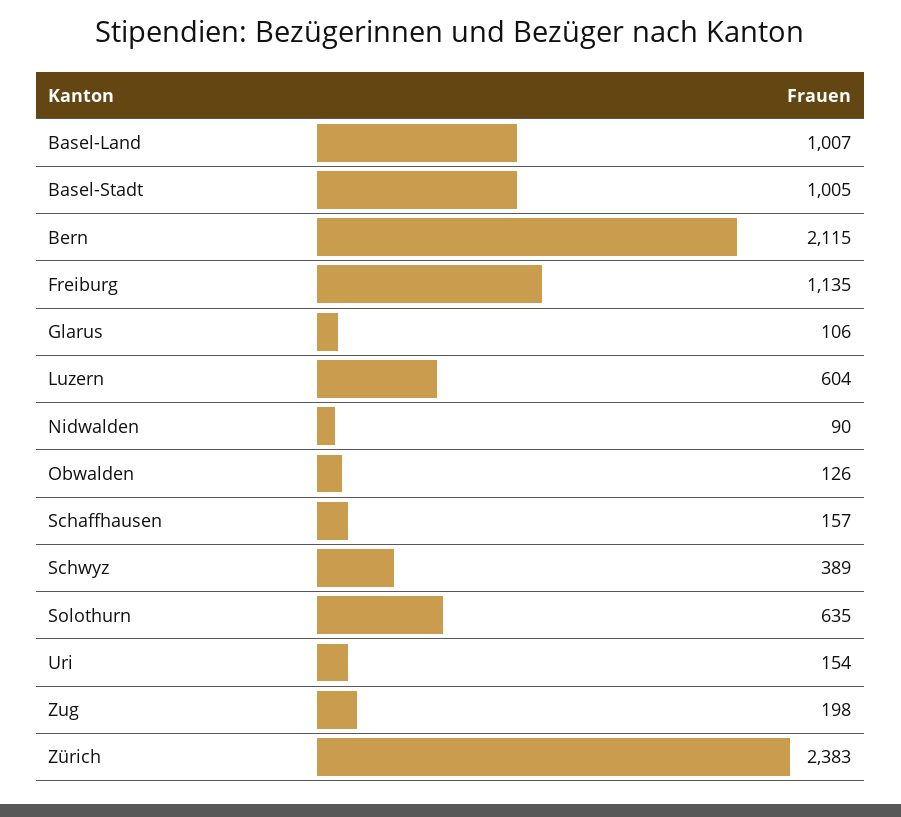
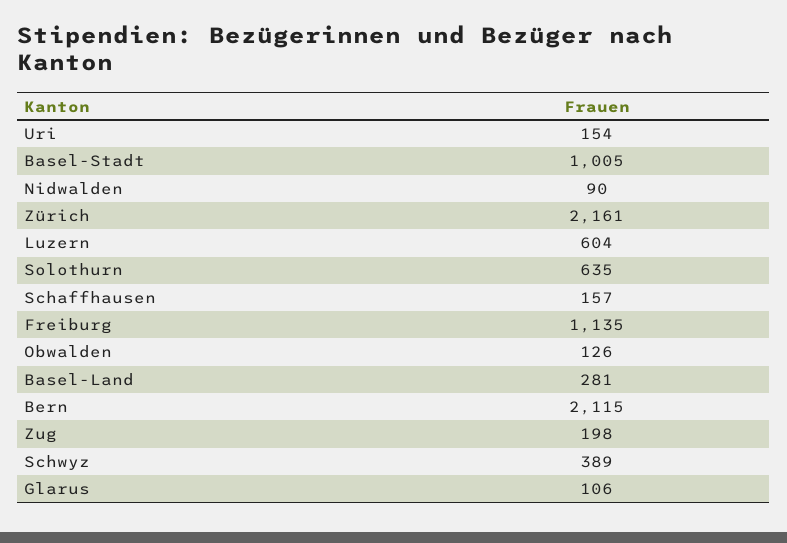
  {
-   "Basel-Land": 1007,
+   "Basel-Land": 281,
    "Basel-Stadt": 1005,
    "Bern": 2115,
    "Freiburg": 1135,
    "Glarus": 106,
    "Luzern": 604,
    "Nidwalden": 90,
    "Obwalden": 126,
    "Schaffhausen": 157,
    "Schwyz": 389,
    "Solothurn": 635,
    "Uri": 154,
    "Zug": 198,
-   "Zürich": 2383
+   "Zürich": 2161
  }

